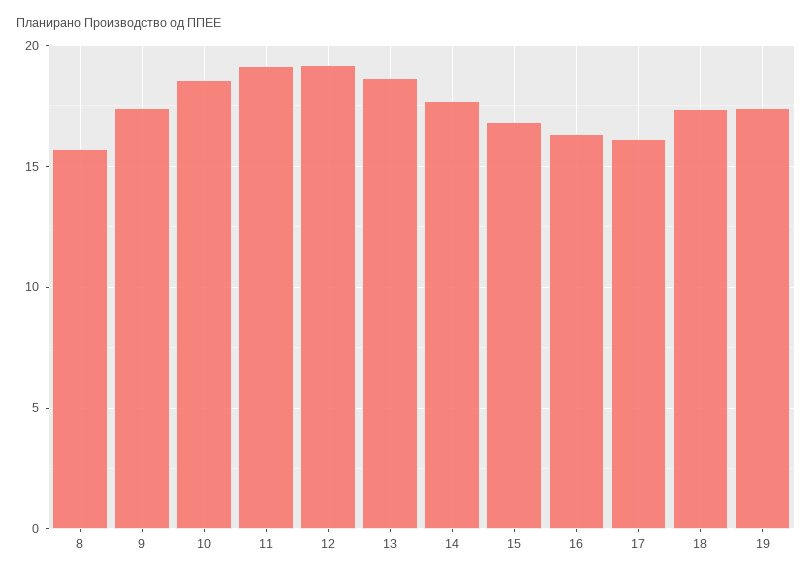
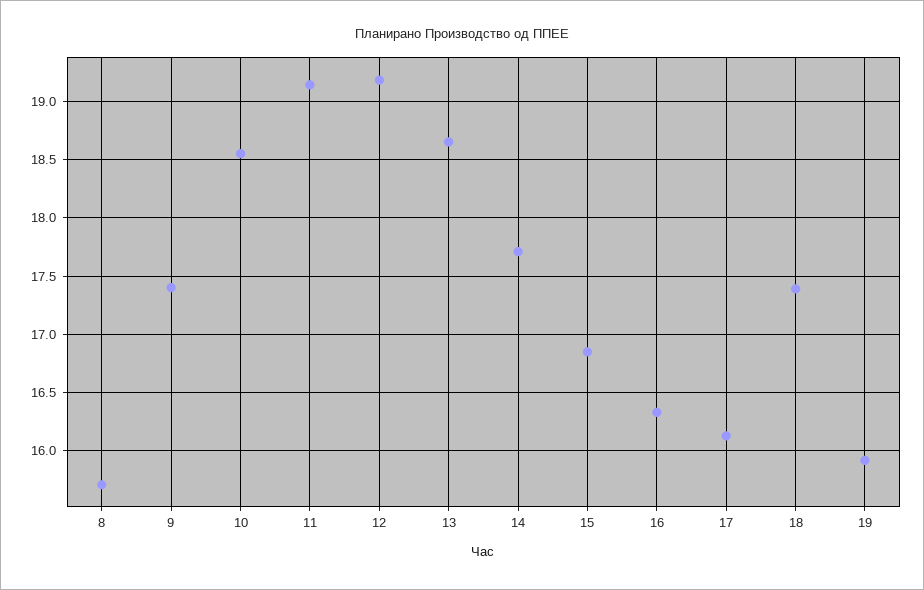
  {
    "8": 15.7,
    "9": 17.4,
    "10": 18.6,
    "11": 19.1,
    "12": 19.2,
    "13": 18.7,
    "14": 17.7,
    "15": 16.9,
    "16": 16.3,
    "17": 16.1,
    "18": 17.4,
-   "19": 17.5
+   "19": 15.9
  }

